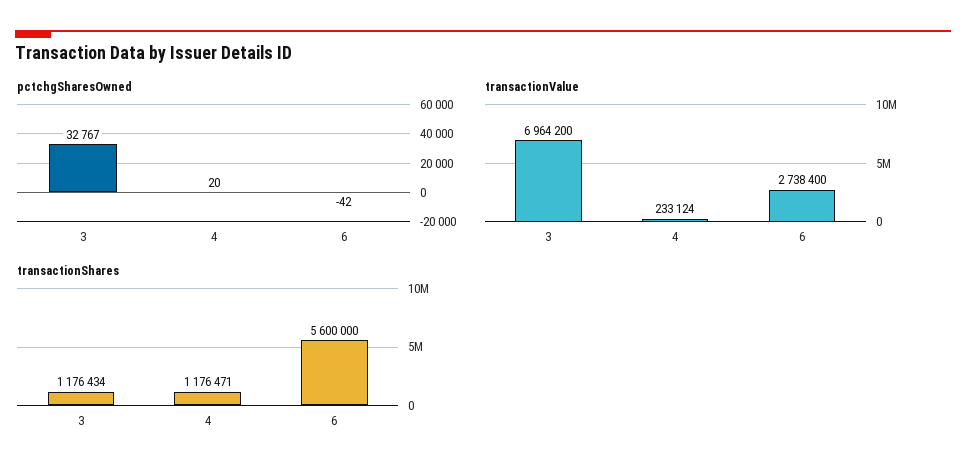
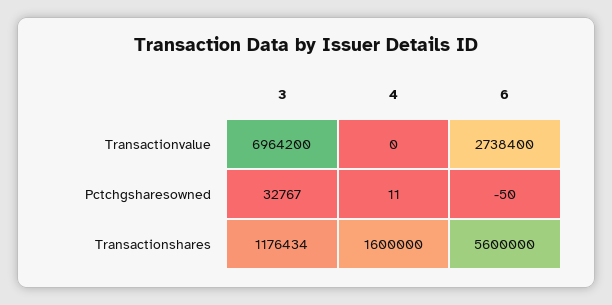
  {
    "pctchgSharesOwned": {
      "3": 32767,
-     "4": 20,
+     "4": 11,
-     "6": -42
+     "6": -50
    },
    "transactionValue": {
      "3": 6964200,
-     "4": 233124,
+     "4": 0,
      "6": 2738400
    },
    "transactionShares": {
      "3": 1176434,
-     "4": 1176471,
+     "4": 1600000,
      "6": 5600000
    }
  }

